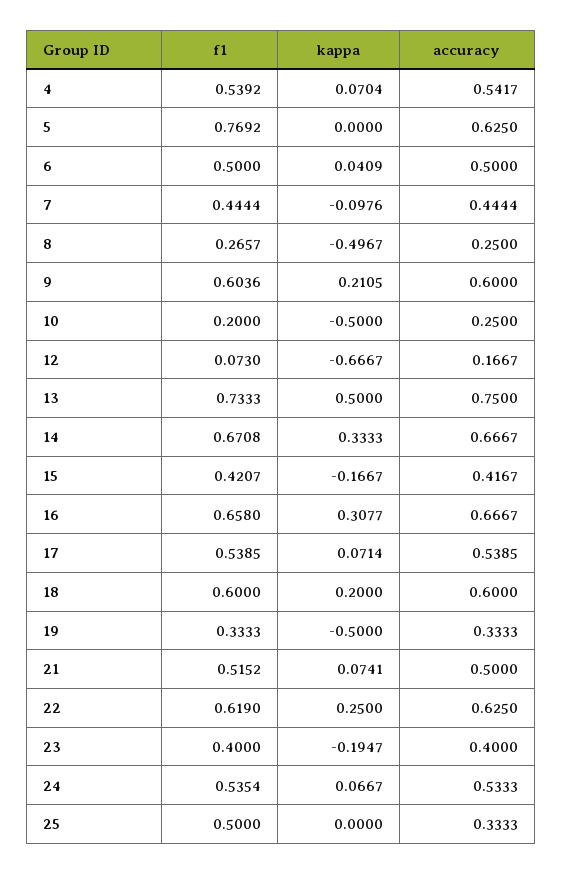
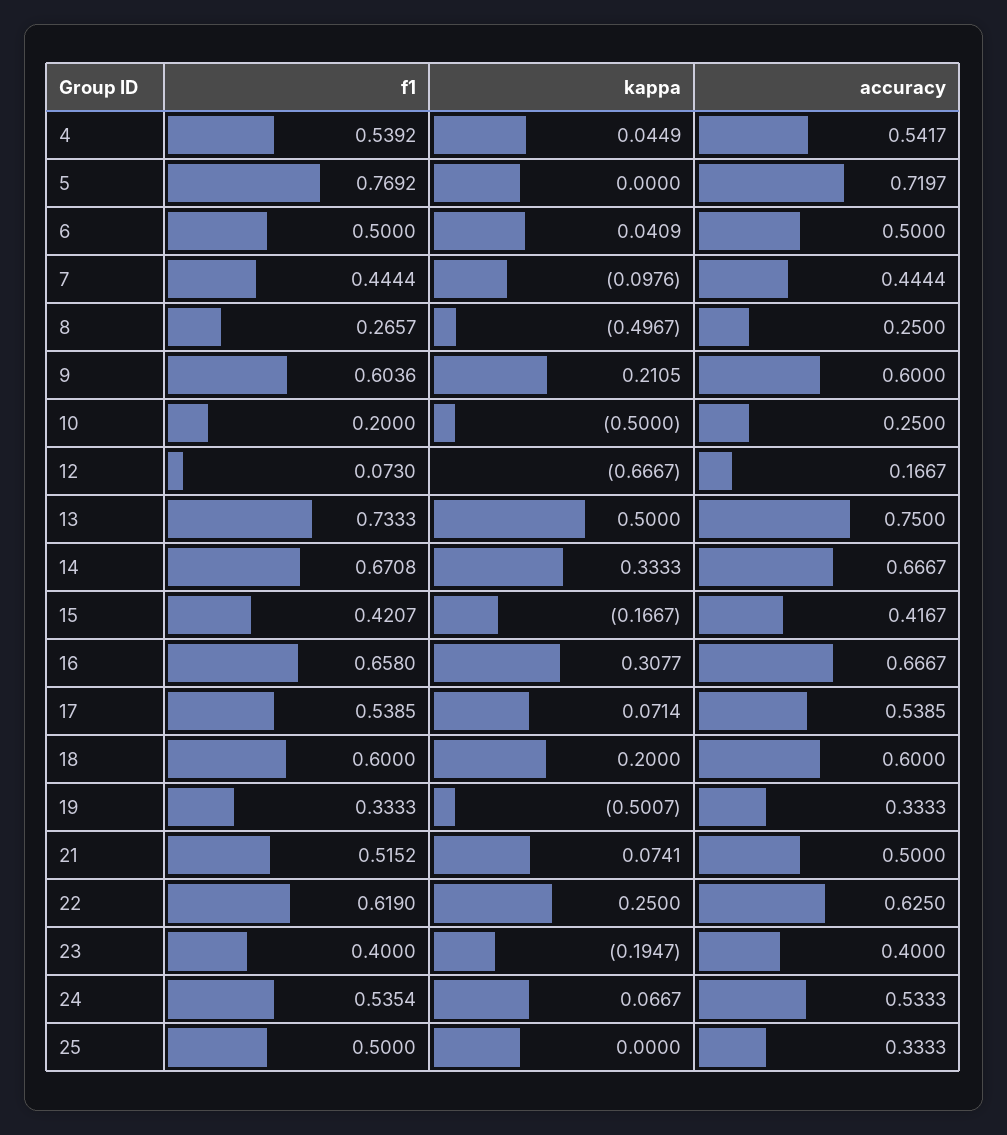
  {
    "f1": {
      "4": 0.5392,
      "5": 0.7692,
      "6": 0.5,
      "7": 0.4444,
      "8": 0.2657,
      "9": 0.6036,
      "10": 0.2,
      "12": 0.073,
      "13": 0.7333,
      "14": 0.6708,
      "15": 0.4207,
      "16": 0.658,
      "17": 0.5385,
      "18": 0.6,
      "19": 0.3333,
      "21": 0.5152,
      "22": 0.619,
      "23": 0.4,
      "24": 0.5354,
      "25": 0.5
    },
    "kappa": {
-     "4": 0.0704,
+     "4": 0.0449,
      "5": 0,
      "6": 0.0409,
      "7": -0.0976,
      "8": -0.4967,
      "9": 0.2105,
      "10": -0.5,
      "12": -0.6667,
      "13": 0.5,
      "14": 0.3333,
      "15": -0.1667,
      "16": 0.3077,
      "17": 0.0714,
      "18": 0.2,
-     "19": -0.5,
+     "19": -0.5007,
      "21": 0.0741,
      "22": 0.25,
      "23": -0.1947,
      "24": 0.0667,
      "25": 0
    },
    "accuracy": {
      "4": 0.5417,
-     "5": 0.625,
+     "5": 0.7197,
      "6": 0.5,
      "7": 0.4444,
      "8": 0.25,
      "9": 0.6,
      "10": 0.25,
      "12": 0.1667,
      "13": 0.75,
      "14": 0.6667,
      "15": 0.4167,
      "16": 0.6667,
      "17": 0.5385,
      "18": 0.6,
      "19": 0.3333,
      "21": 0.5,
      "22": 0.625,
      "23": 0.4,
      "24": 0.5333,
      "25": 0.3333
    }
  }

